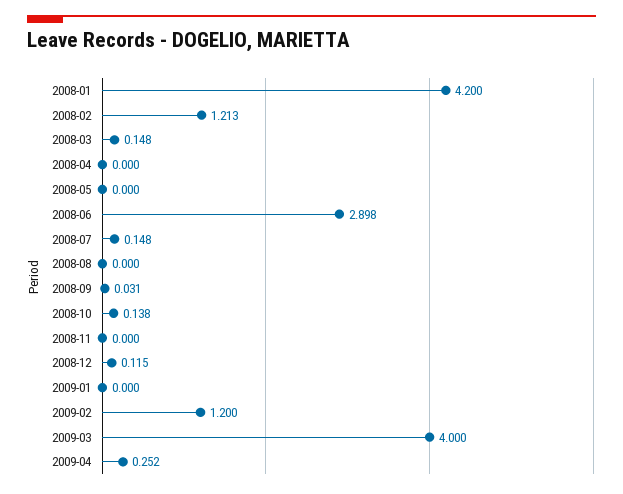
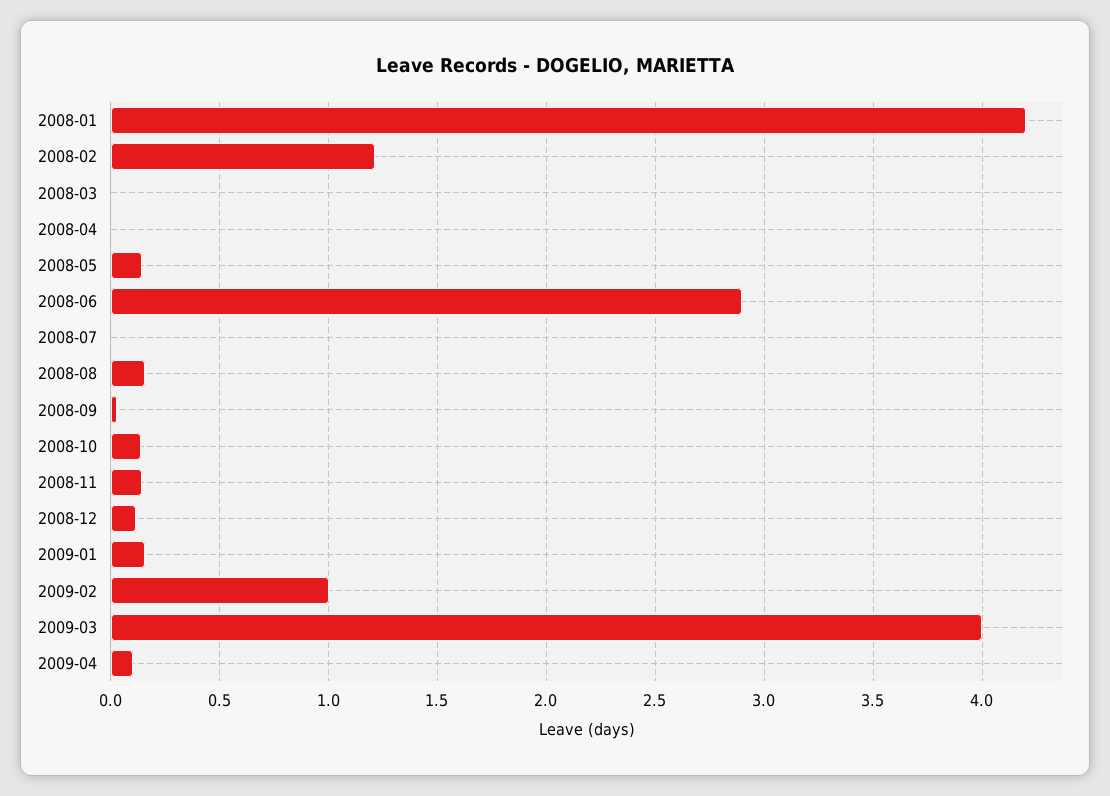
  {
    "2008-01": 4.2,
    "2008-02": 1.213,
-   "2008-03": 0.148,
+   "2008-03": 0,
    "2008-04": 0,
-   "2008-05": 0,
+   "2008-05": 0.15,
    "2008-06": 2.898,
-   "2008-07": 0.148,
+   "2008-07": 0,
-   "2008-08": 0,
+   "2008-08": 0.15,
    "2008-09": 0.031,
    "2008-10": 0.138,
-   "2008-11": 0,
+   "2008-11": 0.15,
    "2008-12": 0.115,
-   "2009-01": 0,
+   "2009-01": 0.15,
-   "2009-02": 1.2,
+   "2009-02": 1,
    "2009-03": 4,
-   "2009-04": 0.252
+   "2009-04": 0.1
  }

